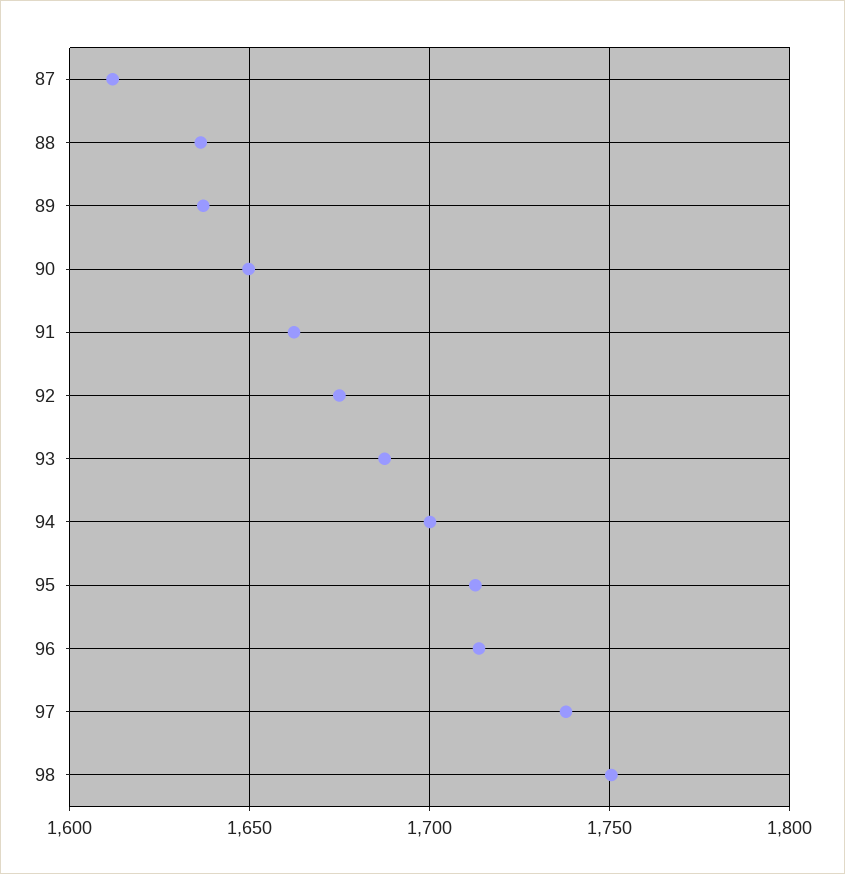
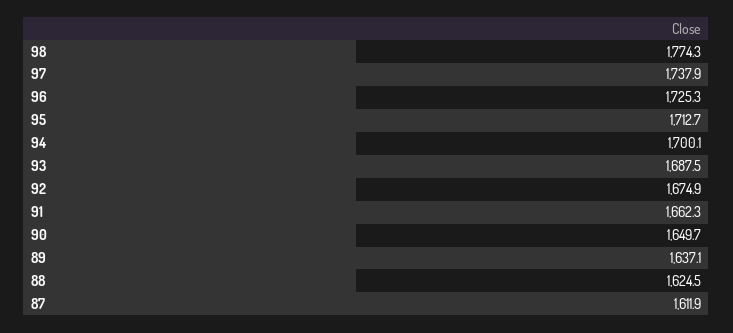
  {
    "87": 1611.9,
-   "88": 1635,
+   "88": 1624.5,
    "89": 1637.1,
    "90": 1649.7,
    "91": 1662.3,
    "92": 1674.9,
    "93": 1687.5,
    "94": 1700.1,
    "95": 1712.7,
-   "96": 1715,
+   "96": 1725.3,
    "97": 1737.9,
-   "98": 1750
+   "98": 1774.3
  }

